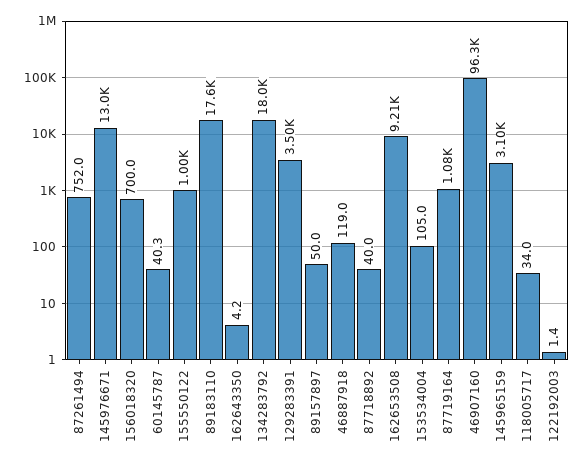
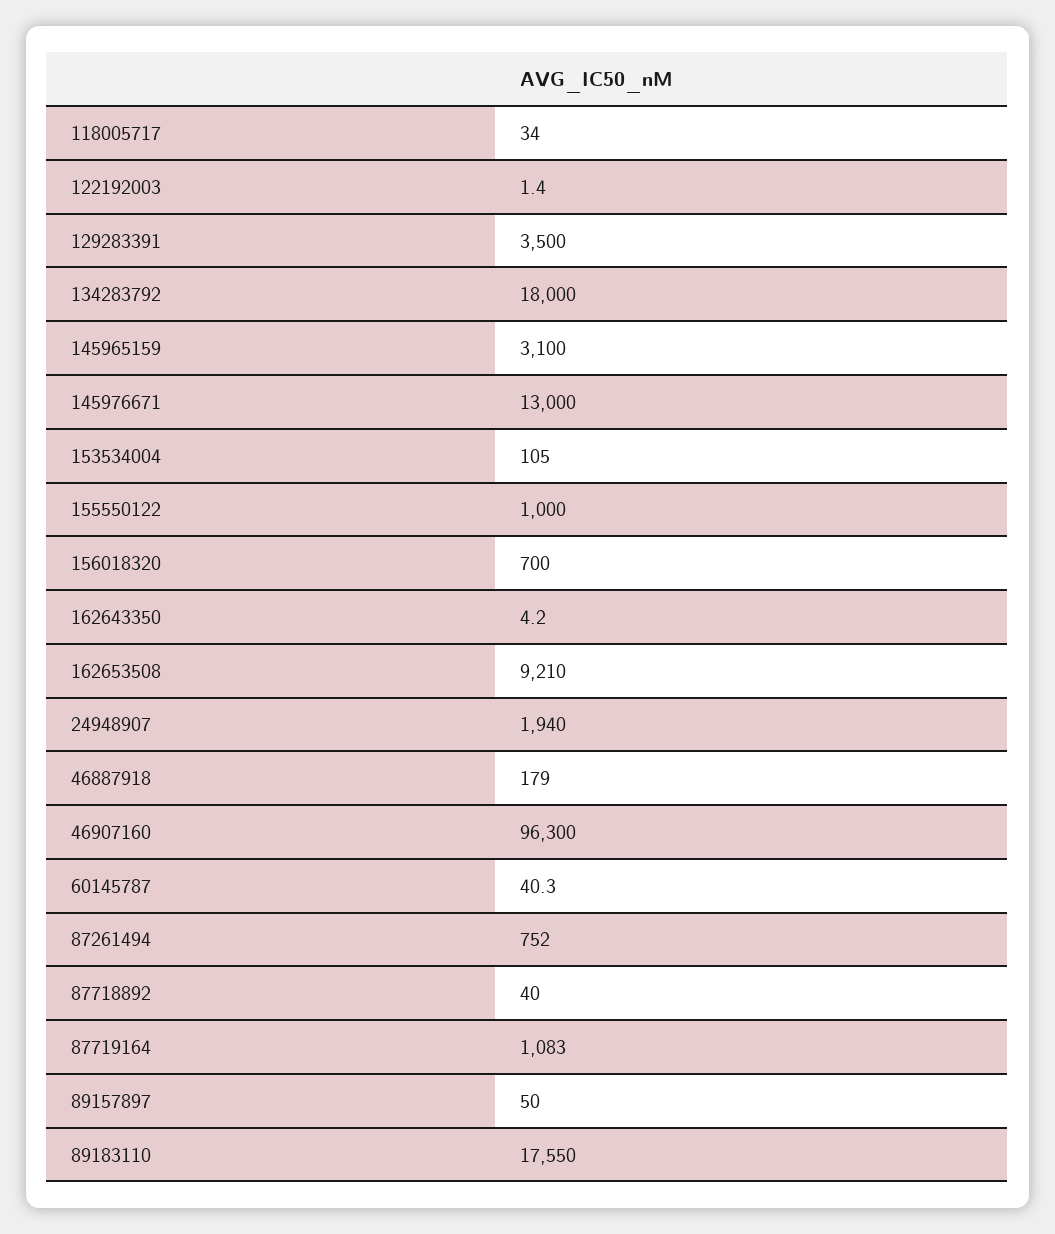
  {
    "87261494": 752,
    "145976671": 13000,
    "156018320": 700,
    "60145787": 40.3,
    "155550122": 1000,
    "89183110": 17550,
    "162643350": 4.2,
    "134283792": 18000,
    "129283391": 3500,
    "89157897": 50,
-   "46887918": 119,
+   "46887918": 179,
    "87718892": 40,
    "162653508": 9210,
    "153534004": 105,
    "87719164": 1083,
    "46907160": 96300,
    "145965159": 3100,
    "118005717": 34,
-   "122192003": 1.4
+   "122192003": 1.4,
+   "24948907": 1940
  }

